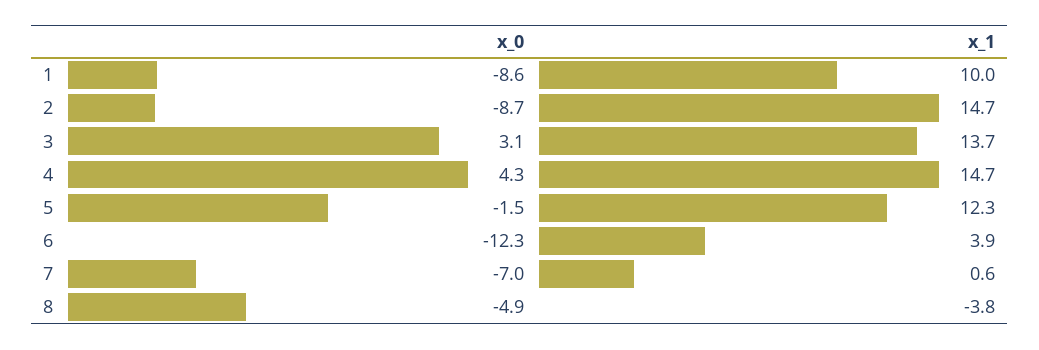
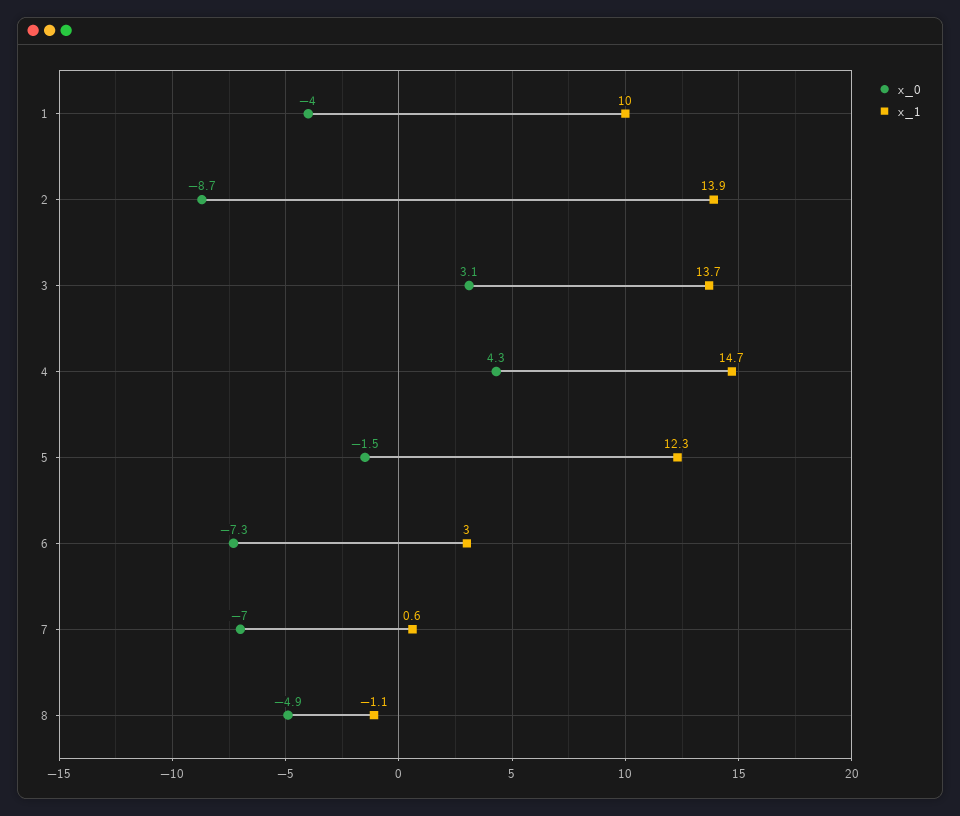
  {
    "x_0": {
-     "1": -8.6,
+     "1": -4,
      "2": -8.7,
      "3": 3.1,
      "4": 4.3,
      "5": -1.5,
-     "6": -12.3,
+     "6": -7.3,
      "7": -7,
      "8": -4.9
    },
    "x_1": {
      "1": 10,
-     "2": 14.7,
+     "2": 13.9,
      "3": 13.7,
      "4": 14.7,
      "5": 12.3,
-     "6": 3.9,
+     "6": 3,
      "7": 0.6,
-     "8": -3.8
+     "8": -1.1
    }
  }

